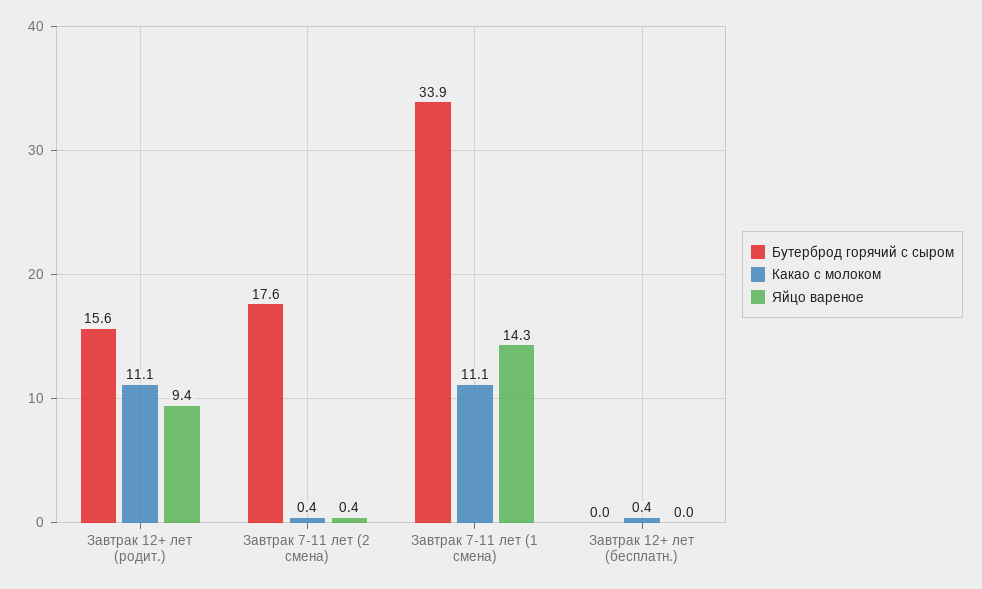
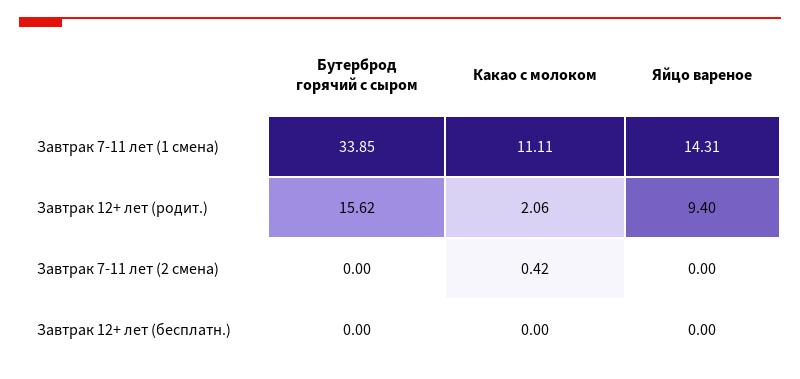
  {
    "Бутерброд горячий с сыром": {
      "Завтрак 12+ лет (родит.)": 15.62,
-     "Завтрак 7-11 лет (2 смена)": 17.6,
+     "Завтрак 7-11 лет (2 смена)": 0,
      "Завтрак 7-11 лет (1 смена)": 33.85,
      "Завтрак 12+ лет (бесплатн.)": 0
    },
    "Какао с молоком": {
-     "Завтрак 12+ лет (родит.)": 11.1,
+     "Завтрак 12+ лет (родит.)": 2.06,
      "Завтрак 7-11 лет (2 смена)": 0.42,
      "Завтрак 7-11 лет (1 смена)": 11.11,
-     "Завтрак 12+ лет (бесплатн.)": 0.4
+     "Завтрак 12+ лет (бесплатн.)": 0
    },
    "Яйцо вареное": {
      "Завтрак 12+ лет (родит.)": 9.4,
-     "Завтрак 7-11 лет (2 смена)": 0.4,
+     "Завтрак 7-11 лет (2 смена)": 0,
      "Завтрак 7-11 лет (1 смена)": 14.31,
      "Завтрак 12+ лет (бесплатн.)": 0
    }
  }

